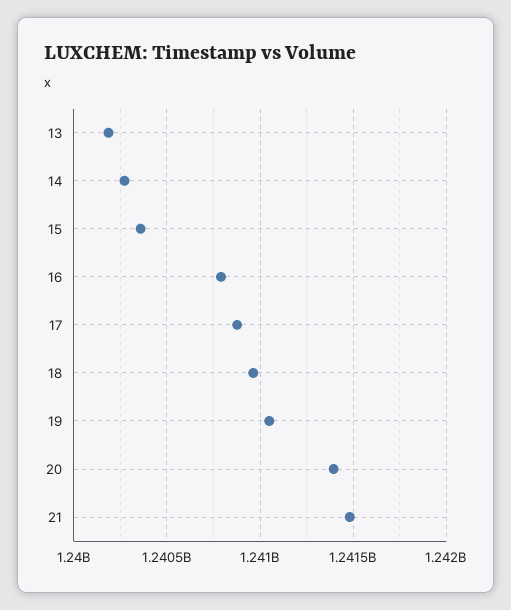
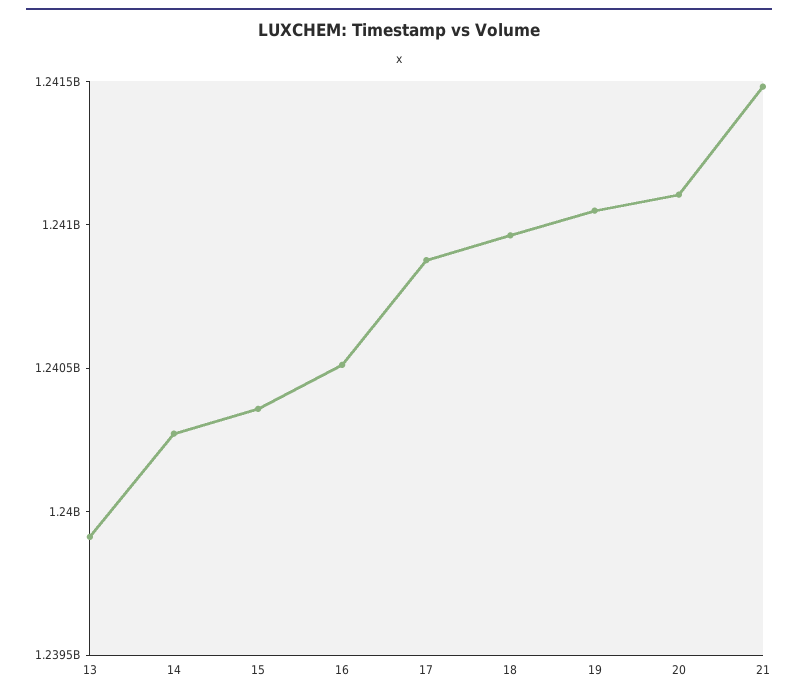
  {
-   "13": 1240200000,
+   "13": 1239900000,
    "14": 1240250000,
    "15": 1240350000,
-   "16": 1240800000,
+   "16": 1240500000,
    "17": 1240900000,
    "18": 1240950000,
    "19": 1241050000,
-   "20": 1241400000,
+   "20": 1241100000,
    "21": 1241500000
  }

